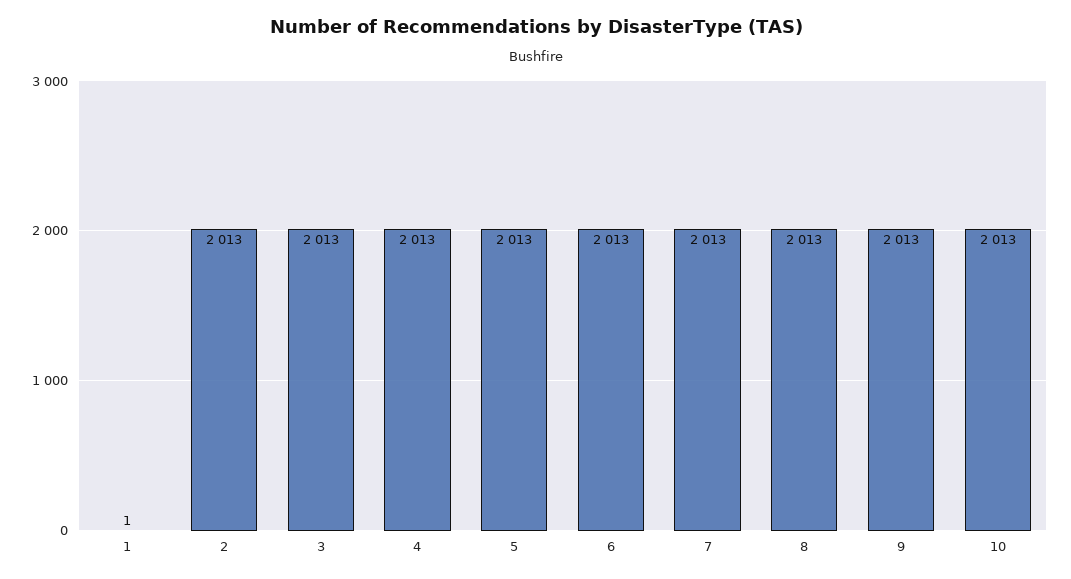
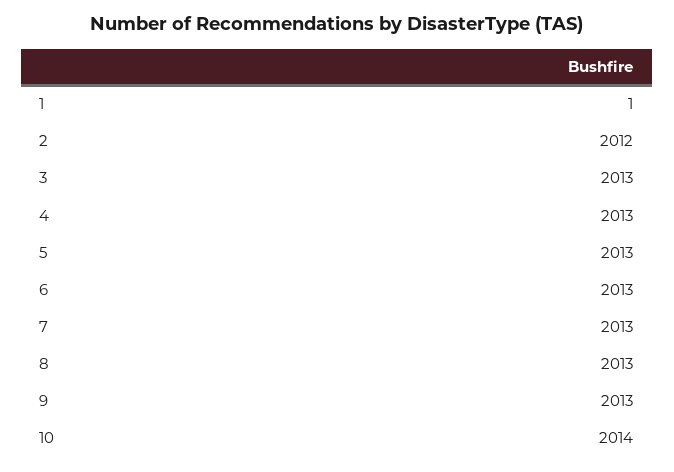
  {
    "1": 1,
-   "2": 2013,
+   "2": 2012,
    "3": 2013,
    "4": 2013,
    "5": 2013,
    "6": 2013,
    "7": 2013,
    "8": 2013,
    "9": 2013,
-   "10": 2013
+   "10": 2014
  }

